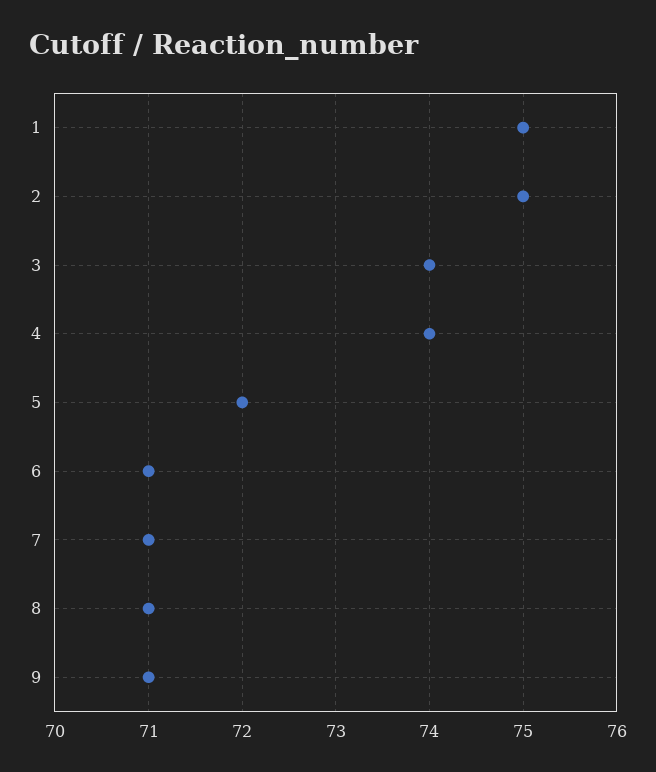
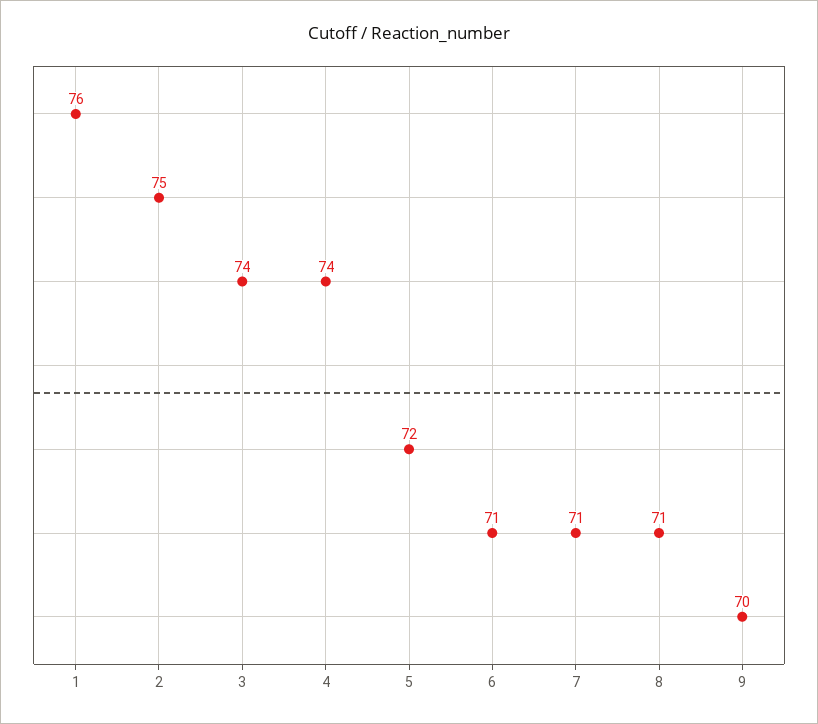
  {
-   "1": 75,
+   "1": 76,
    "2": 75,
    "3": 74,
    "4": 74,
    "5": 72,
    "6": 71,
    "7": 71,
    "8": 71,
-   "9": 71
+   "9": 70
  }

